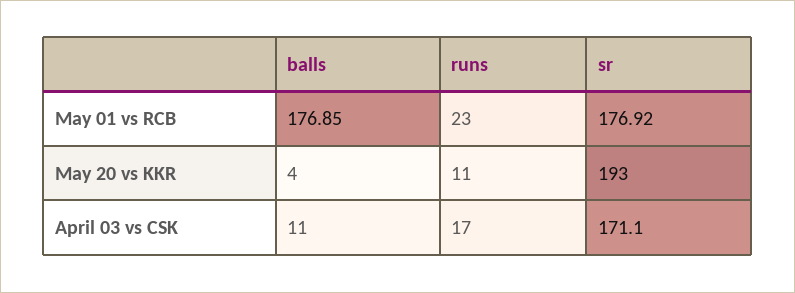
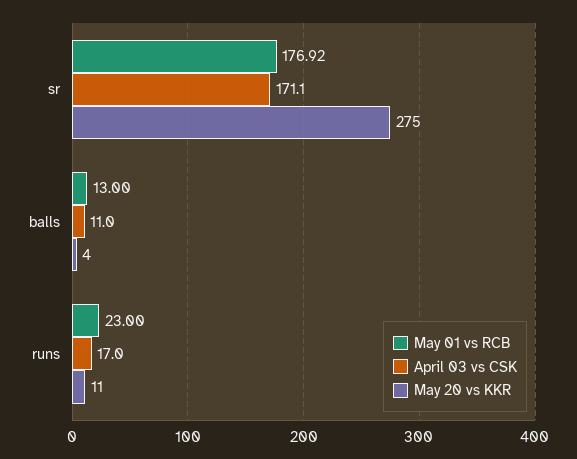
  {
    "May 01 vs RCB": {
-     "balls": 176.85,
+     "balls": 13,
      "runs": 23,
      "sr": 176.92
    },
    "May 20 vs KKR": {
      "balls": 4,
      "runs": 11,
-     "sr": 193
+     "sr": 275
    },
    "April 03 vs CSK": {
      "balls": 11,
      "runs": 17,
      "sr": 171.1
    }
  }

